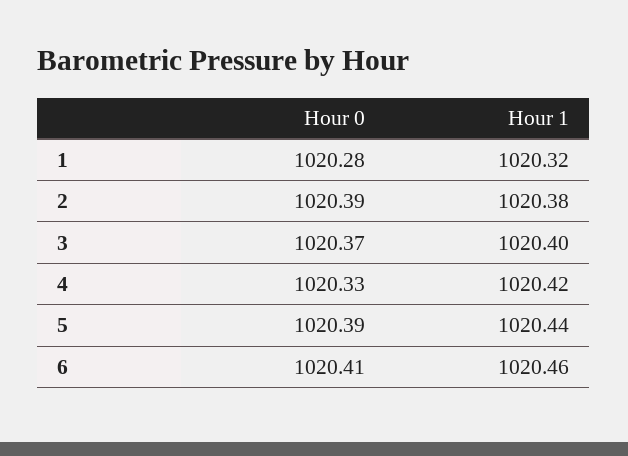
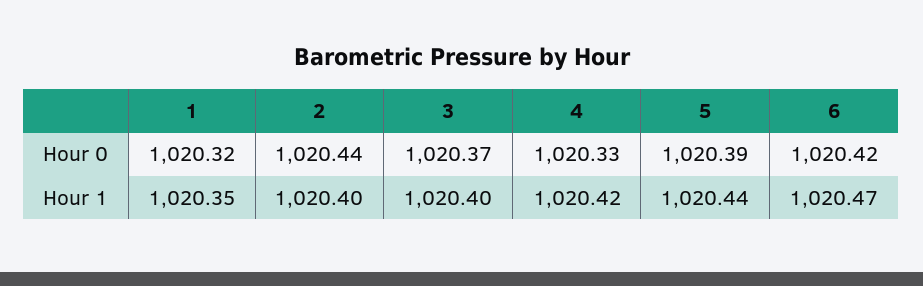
  {
    "Hour 0": {
-     "1": 1020.28,
+     "1": 1020.32,
-     "2": 1020.39,
+     "2": 1020.44,
      "3": 1020.37,
      "4": 1020.33,
      "5": 1020.39,
-     "6": 1020.41
+     "6": 1020.42
    },
    "Hour 1": {
-     "1": 1020.32,
+     "1": 1020.35,
-     "2": 1020.38,
+     "2": 1020.4,
      "3": 1020.4,
      "4": 1020.42,
      "5": 1020.44,
-     "6": 1020.46
+     "6": 1020.47
    }
  }

